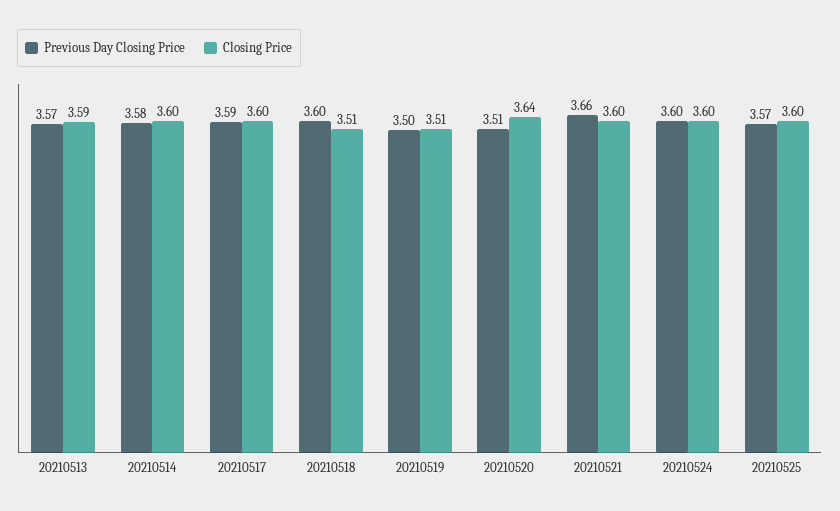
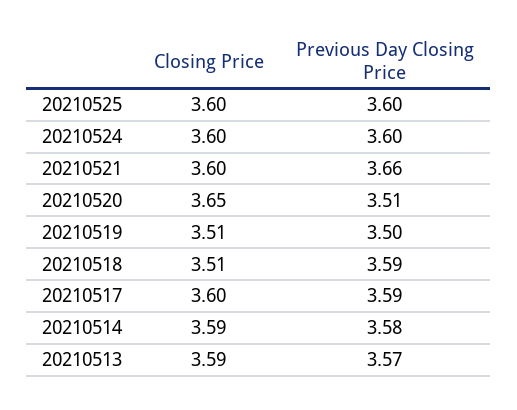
  {
    "Previous Day Closing Price": {
      "20210513": 3.57,
      "20210514": 3.58,
      "20210517": 3.59,
-     "20210518": 3.6,
+     "20210518": 3.59,
      "20210519": 3.5,
      "20210520": 3.51,
      "20210521": 3.66,
      "20210524": 3.6,
-     "20210525": 3.57
+     "20210525": 3.6
    },
    "Closing Price": {
      "20210513": 3.59,
-     "20210514": 3.6,
+     "20210514": 3.59,
      "20210517": 3.6,
      "20210518": 3.51,
      "20210519": 3.51,
-     "20210520": 3.64,
+     "20210520": 3.65,
      "20210521": 3.6,
      "20210524": 3.6,
      "20210525": 3.6
    }
  }

